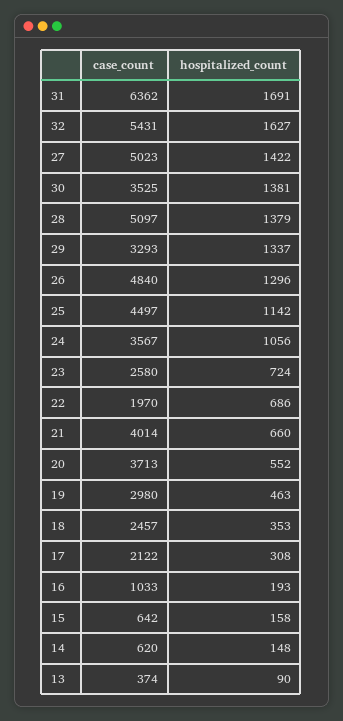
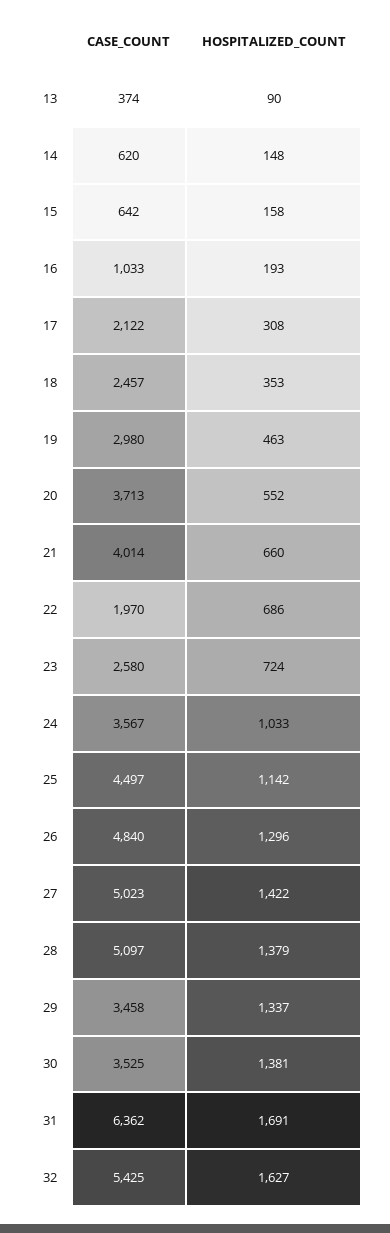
  {
    "case_count": {
      "31": 6362,
-     "32": 5431,
+     "32": 5425,
      "27": 5023,
      "30": 3525,
      "28": 5097,
-     "29": 3293,
+     "29": 3458,
      "26": 4840,
      "25": 4497,
      "24": 3567,
      "23": 2580,
      "22": 1970,
      "21": 4014,
      "20": 3713,
      "19": 2980,
      "18": 2457,
      "17": 2122,
      "16": 1033,
      "15": 642,
      "14": 620,
      "13": 374
    },
    "hospitalized_count": {
      "31": 1691,
      "32": 1627,
      "27": 1422,
      "30": 1381,
      "28": 1379,
      "29": 1337,
      "26": 1296,
      "25": 1142,
-     "24": 1056,
+     "24": 1033,
      "23": 724,
      "22": 686,
      "21": 660,
      "20": 552,
      "19": 463,
      "18": 353,
      "17": 308,
      "16": 193,
      "15": 158,
      "14": 148,
      "13": 90
    }
  }

